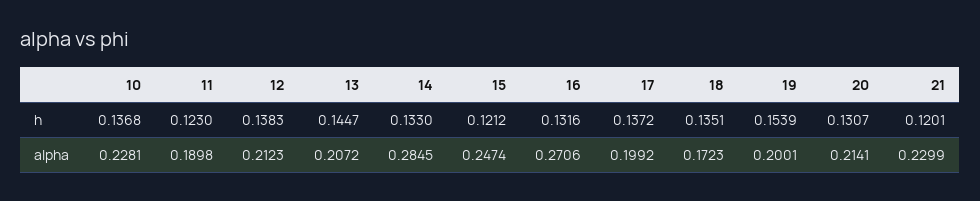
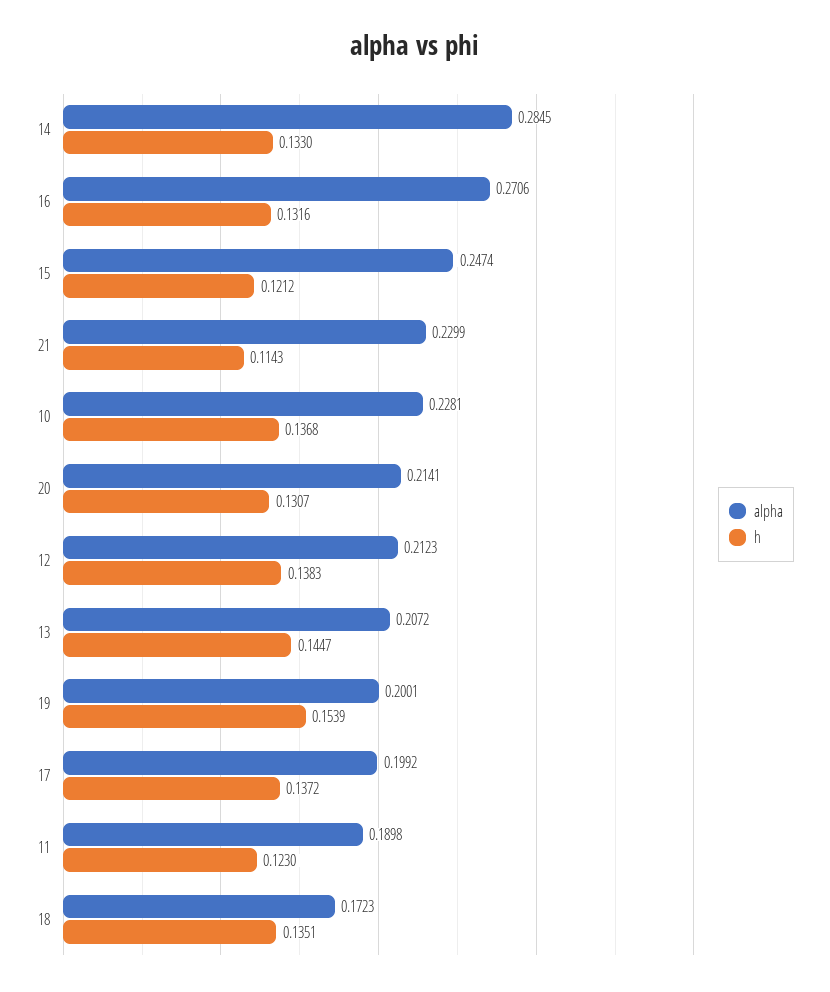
  {
    "h": {
      "10": 0.1368,
      "11": 0.123,
      "12": 0.1383,
      "13": 0.1447,
      "14": 0.133,
      "15": 0.1212,
      "16": 0.1316,
      "17": 0.1372,
      "18": 0.1351,
      "19": 0.1539,
      "20": 0.1307,
-     "21": 0.1201
+     "21": 0.1143
    },
    "alpha": {
      "10": 0.2281,
      "11": 0.1898,
      "12": 0.2123,
      "13": 0.2072,
      "14": 0.2845,
      "15": 0.2474,
      "16": 0.2706,
      "17": 0.1992,
      "18": 0.1723,
      "19": 0.2001,
      "20": 0.2141,
      "21": 0.2299
    }
  }

